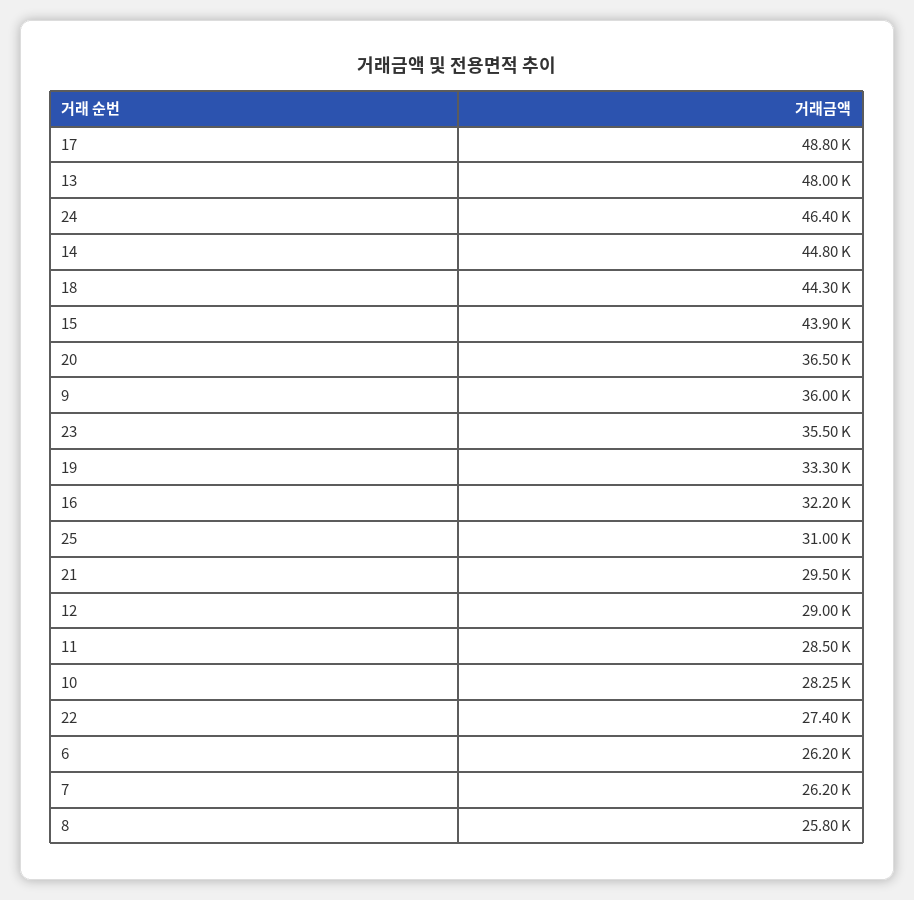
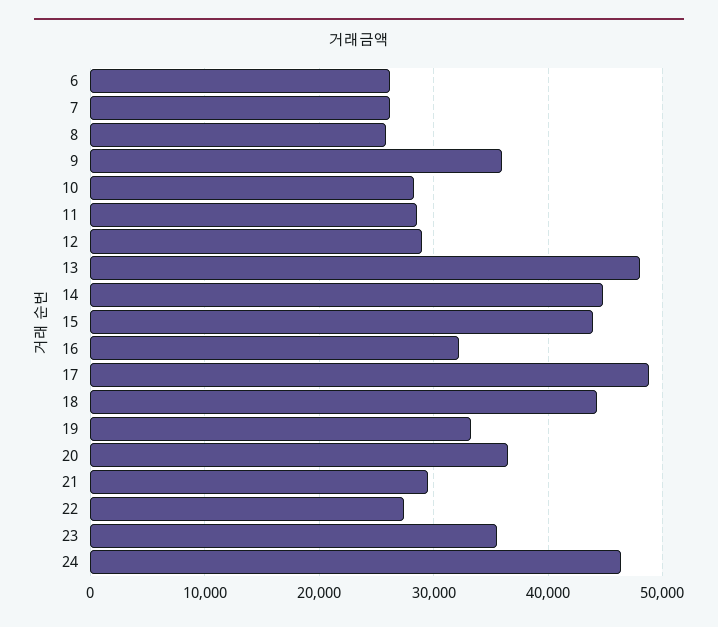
  {
    "17": 48800,
    "13": 48000,
    "24": 46400,
    "14": 44800,
    "18": 44300,
    "15": 43900,
    "20": 36500,
    "9": 36000,
    "23": 35500,
    "19": 33300,
    "16": 32200,
-   "25": 31000,
    "21": 29500,
    "12": 29000,
    "11": 28500,
    "10": 28250,
    "22": 27400,
    "6": 26200,
    "7": 26200,
    "8": 25800
  }

